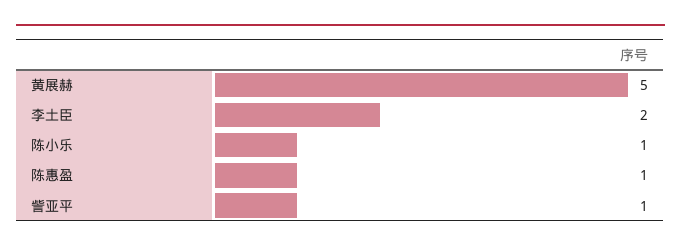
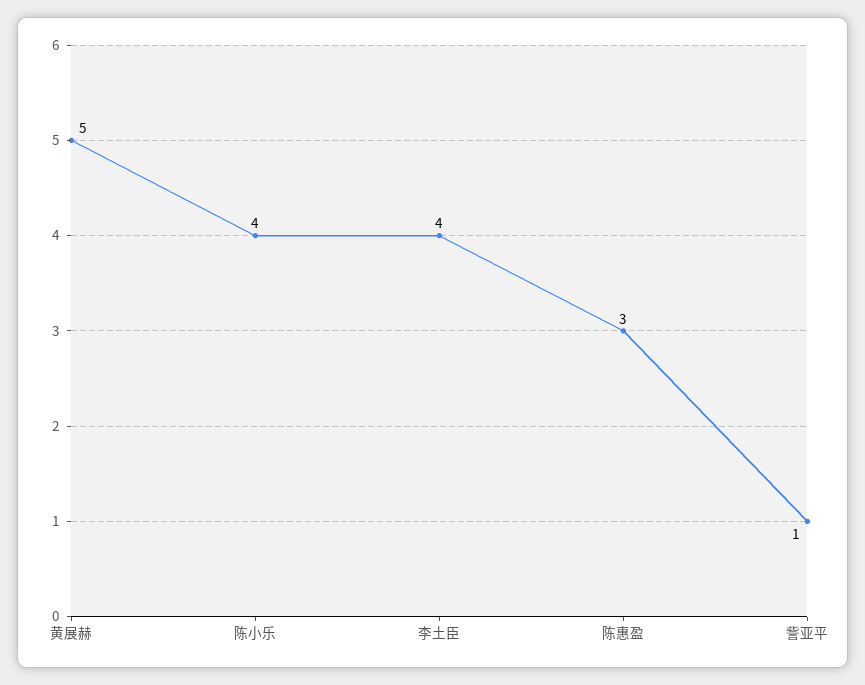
  {
    "黄展赫": 5,
-   "李土臣": 2,
+   "李土臣": 4,
-   "陈小乐": 1,
+   "陈小乐": 4,
-   "陈惠盈": 1,
+   "陈惠盈": 3,
    "訾亚平": 1
  }

